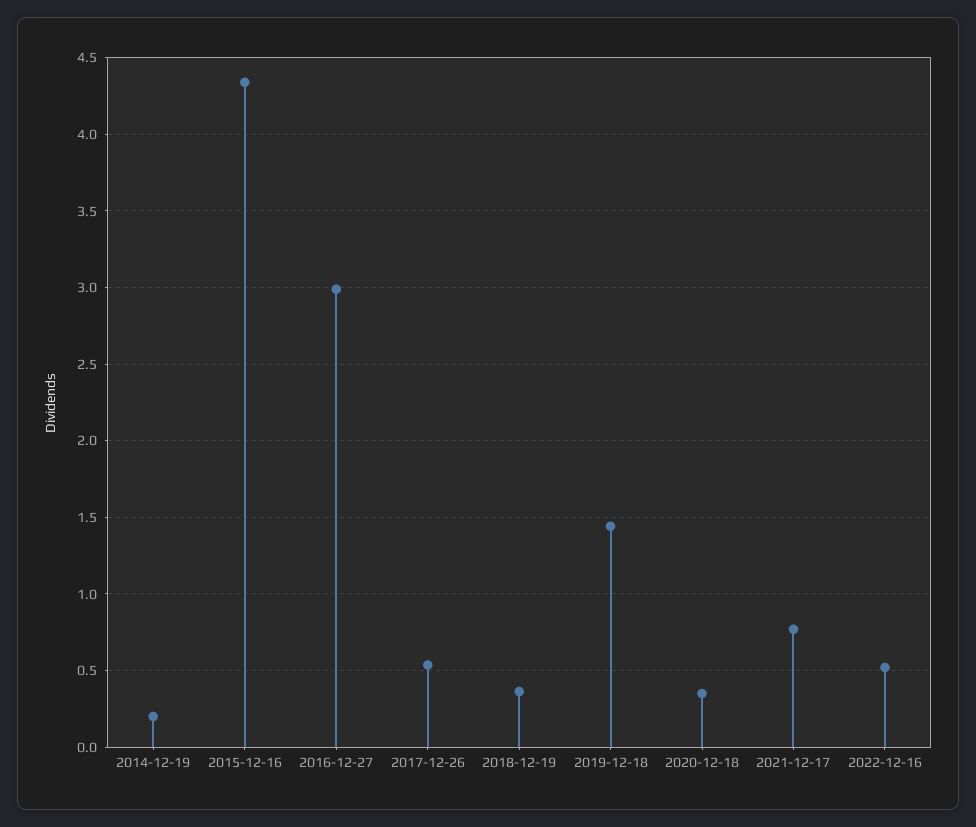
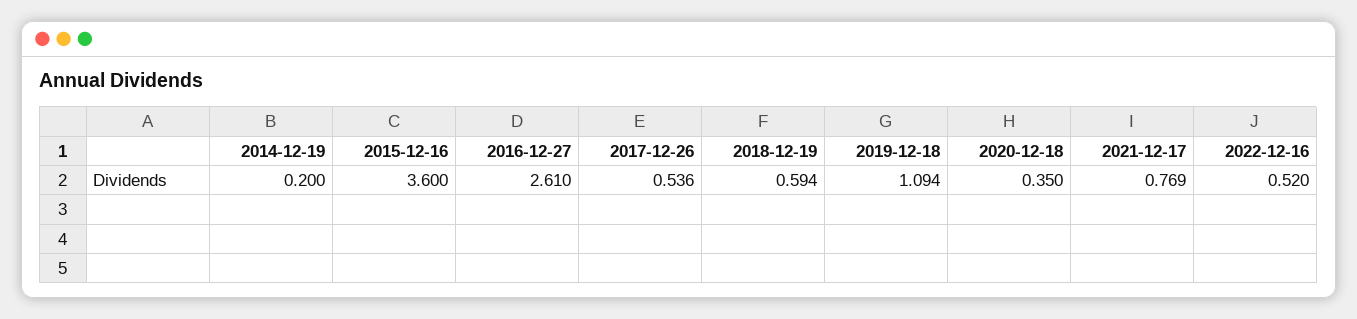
  {
    "2014-12-19": 0.2,
-   "2015-12-16": 4.35,
+   "2015-12-16": 3.6,
-   "2016-12-27": 3,
+   "2016-12-27": 2.61,
    "2017-12-26": 0.536,
-   "2018-12-19": 0.35,
+   "2018-12-19": 0.594,
-   "2019-12-18": 1.45,
+   "2019-12-18": 1.094,
    "2020-12-18": 0.35,
    "2021-12-17": 0.769,
    "2022-12-16": 0.52
  }

